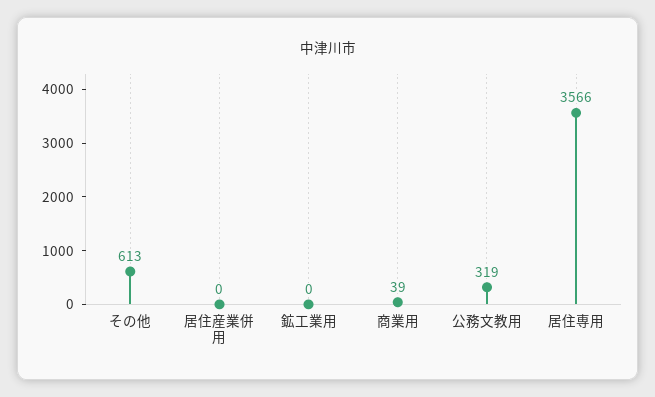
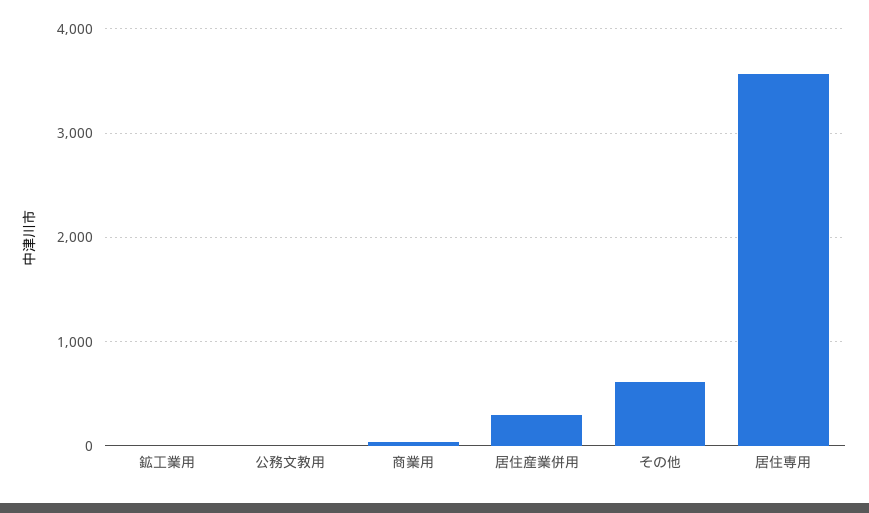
  {
    "その他": 613,
-   "居住産業併用": 0,
+   "居住産業併用": 300,
    "鉱工業用": 0,
    "商業用": 39,
-   "公務文教用": 319,
+   "公務文教用": 0,
    "居住専用": 3566
  }

